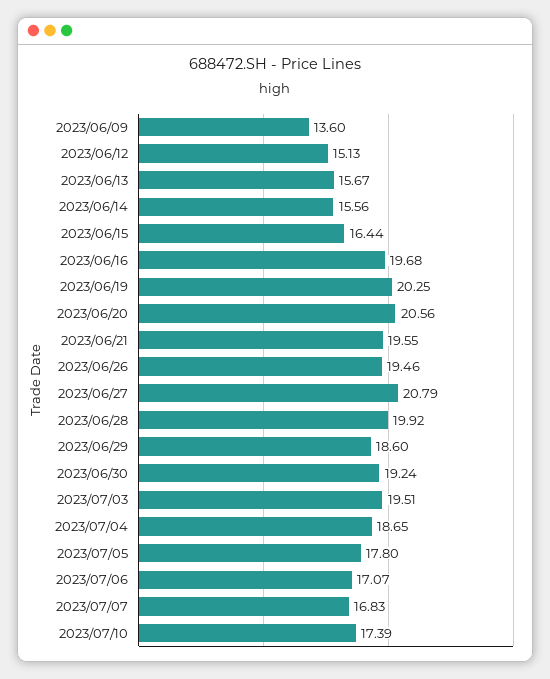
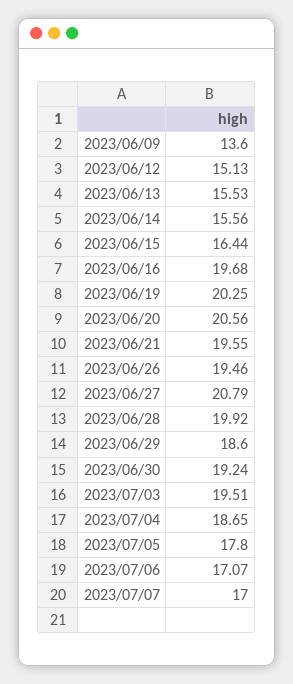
  {
    "2023/06/09": 13.6,
    "2023/06/12": 15.13,
-   "2023/06/13": 15.67,
+   "2023/06/13": 15.53,
    "2023/06/14": 15.56,
    "2023/06/15": 16.44,
    "2023/06/16": 19.68,
    "2023/06/19": 20.25,
    "2023/06/20": 20.56,
    "2023/06/21": 19.55,
    "2023/06/26": 19.46,
    "2023/06/27": 20.79,
    "2023/06/28": 19.92,
    "2023/06/29": 18.6,
    "2023/06/30": 19.24,
    "2023/07/03": 19.51,
    "2023/07/04": 18.65,
    "2023/07/05": 17.8,
    "2023/07/06": 17.07,
-   "2023/07/07": 16.83,
+   "2023/07/07": 17
-   "2023/07/10": 17.39
  }

